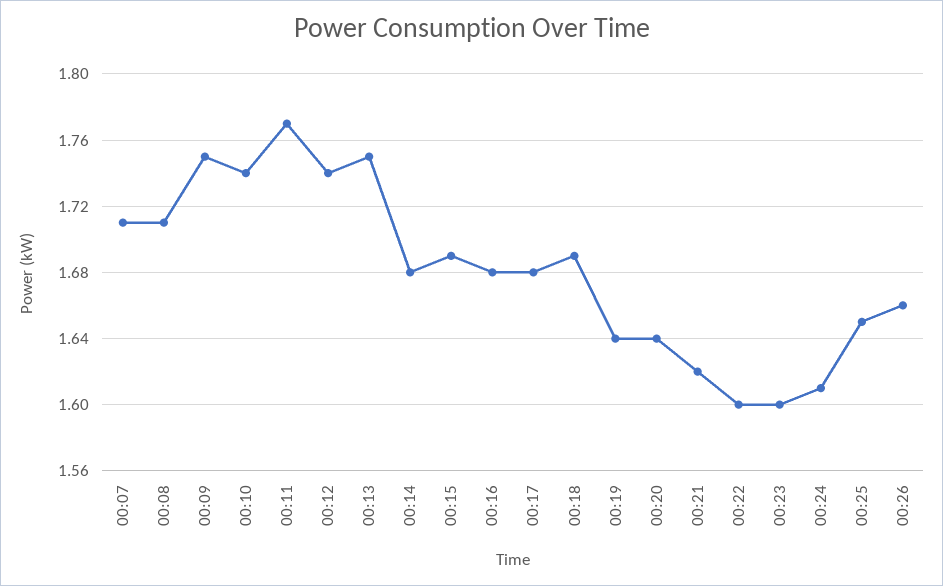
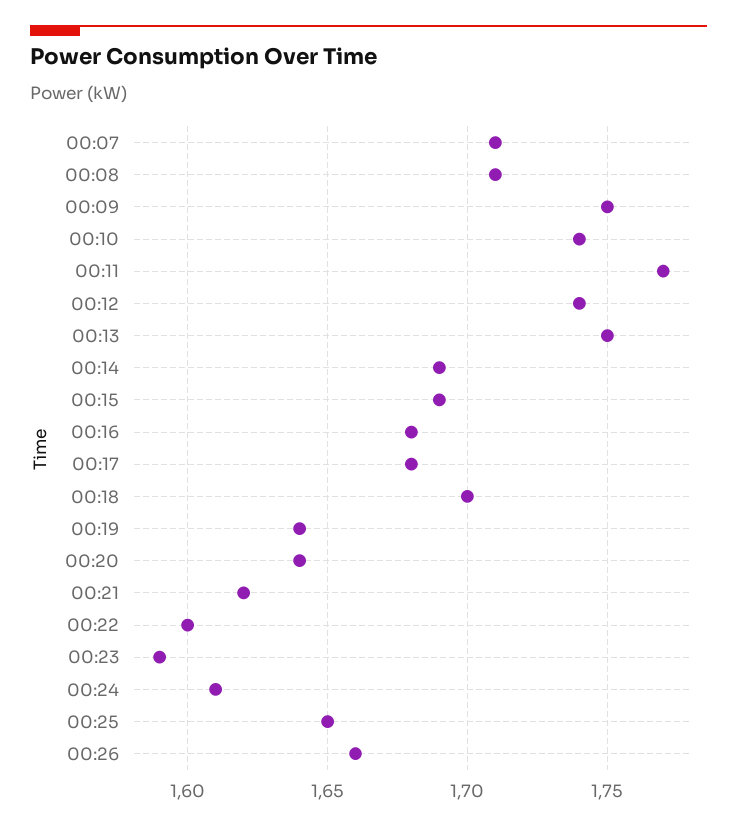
  {
    "00:07": 1.71,
    "00:08": 1.71,
    "00:09": 1.75,
    "00:10": 1.74,
    "00:11": 1.77,
    "00:12": 1.74,
    "00:13": 1.75,
-   "00:14": 1.68,
+   "00:14": 1.69,
    "00:15": 1.69,
    "00:16": 1.68,
    "00:17": 1.68,
-   "00:18": 1.69,
+   "00:18": 1.7,
    "00:19": 1.64,
    "00:20": 1.64,
    "00:21": 1.62,
    "00:22": 1.6,
-   "00:23": 1.6,
+   "00:23": 1.59,
    "00:24": 1.61,
    "00:25": 1.65,
    "00:26": 1.66
  }

